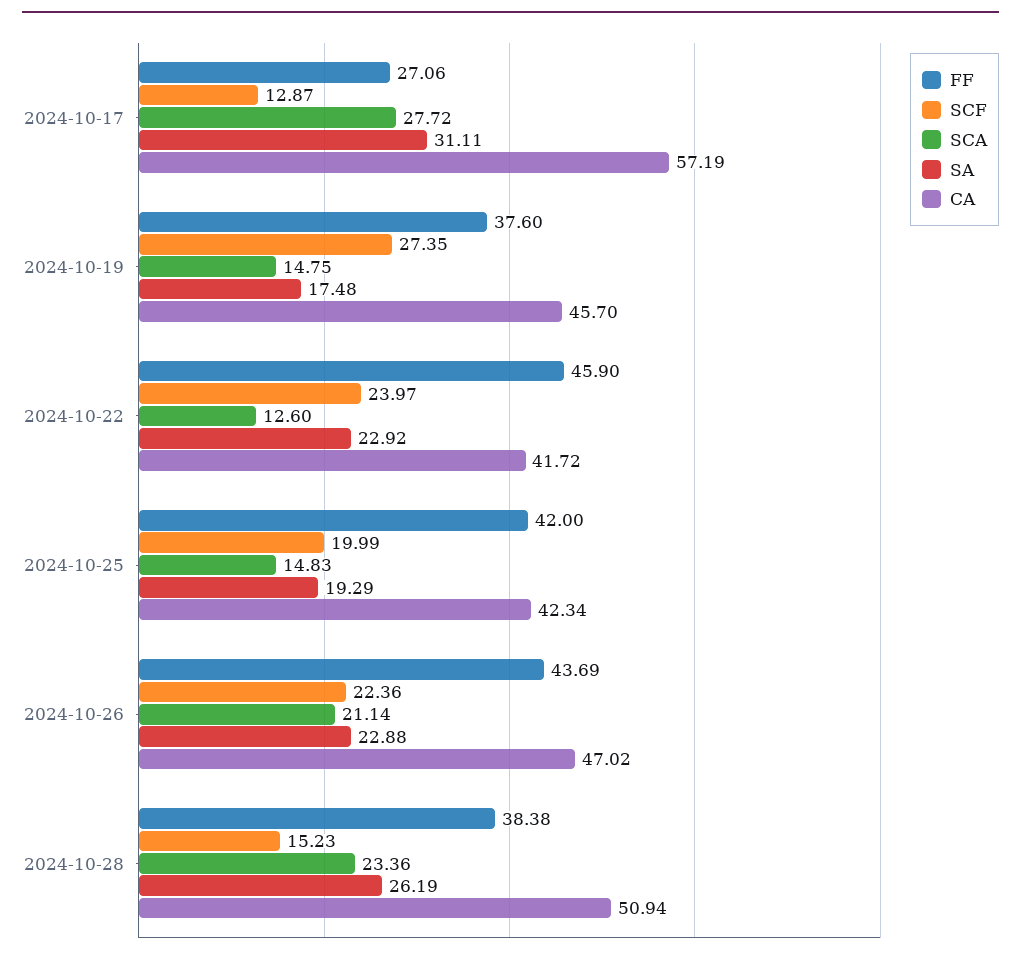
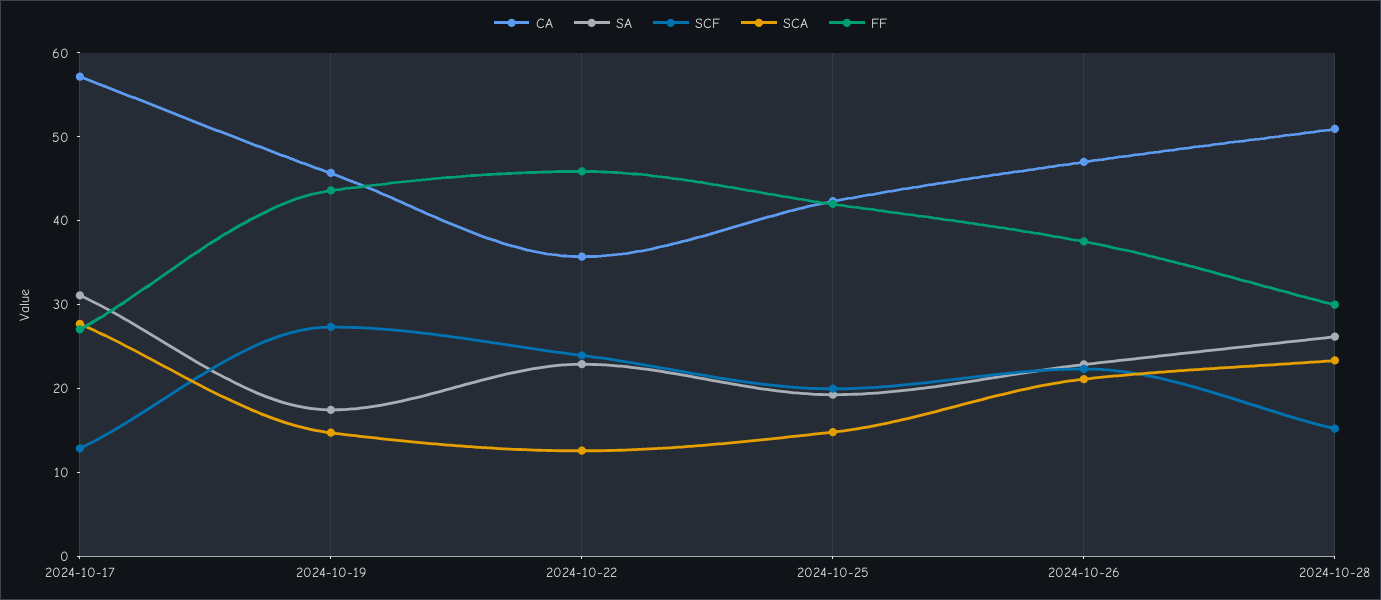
  {
    "FF": {
      "2024-10-17": 27.06,
-     "2024-10-19": 37.6,
+     "2024-10-19": 44,
      "2024-10-22": 45.9,
      "2024-10-25": 42,
-     "2024-10-26": 43.69,
+     "2024-10-26": 38,
-     "2024-10-28": 38.38
+     "2024-10-28": 30
    },
    "SCF": {
      "2024-10-17": 12.87,
      "2024-10-19": 27.35,
      "2024-10-22": 23.97,
      "2024-10-25": 19.99,
      "2024-10-26": 22.36,
      "2024-10-28": 15.23
    },
    "SCA": {
      "2024-10-17": 27.72,
      "2024-10-19": 14.75,
      "2024-10-22": 12.6,
      "2024-10-25": 14.83,
      "2024-10-26": 21.14,
      "2024-10-28": 23.36
    },
    "SA": {
      "2024-10-17": 31.11,
      "2024-10-19": 17.48,
      "2024-10-22": 22.92,
      "2024-10-25": 19.29,
      "2024-10-26": 22.88,
      "2024-10-28": 26.19
    },
    "CA": {
      "2024-10-17": 57.19,
      "2024-10-19": 45.7,
-     "2024-10-22": 41.72,
+     "2024-10-22": 36,
      "2024-10-25": 42.34,
      "2024-10-26": 47.02,
      "2024-10-28": 50.94
    }
  }

